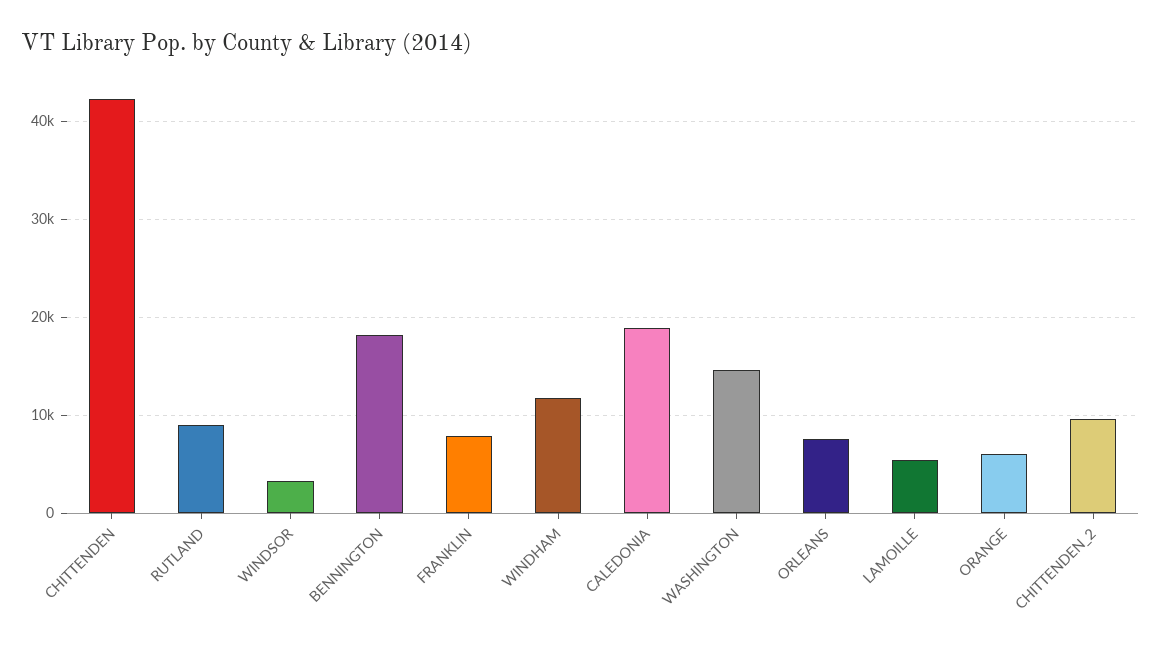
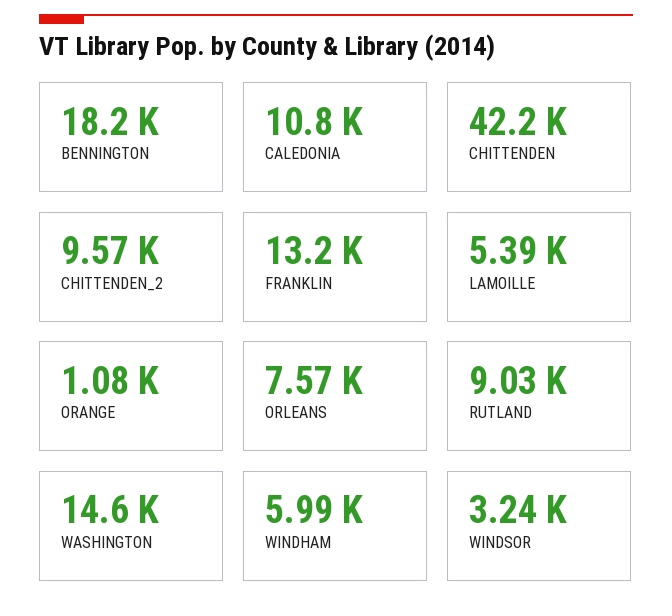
  {
    "CHITTENDEN": 42200,
    "RUTLAND": 9030,
    "WINDSOR": 3240,
    "BENNINGTON": 18200,
-   "FRANKLIN": 8000,
+   "FRANKLIN": 13200,
-   "WINDHAM": 12000,
+   "WINDHAM": 5990,
-   "CALEDONIA": 19000,
+   "CALEDONIA": 10800,
    "WASHINGTON": 14600,
    "ORLEANS": 7570,
    "LAMOILLE": 5390,
-   "ORANGE": 6000,
+   "ORANGE": 1080,
    "CHITTENDEN_2": 9570
  }

